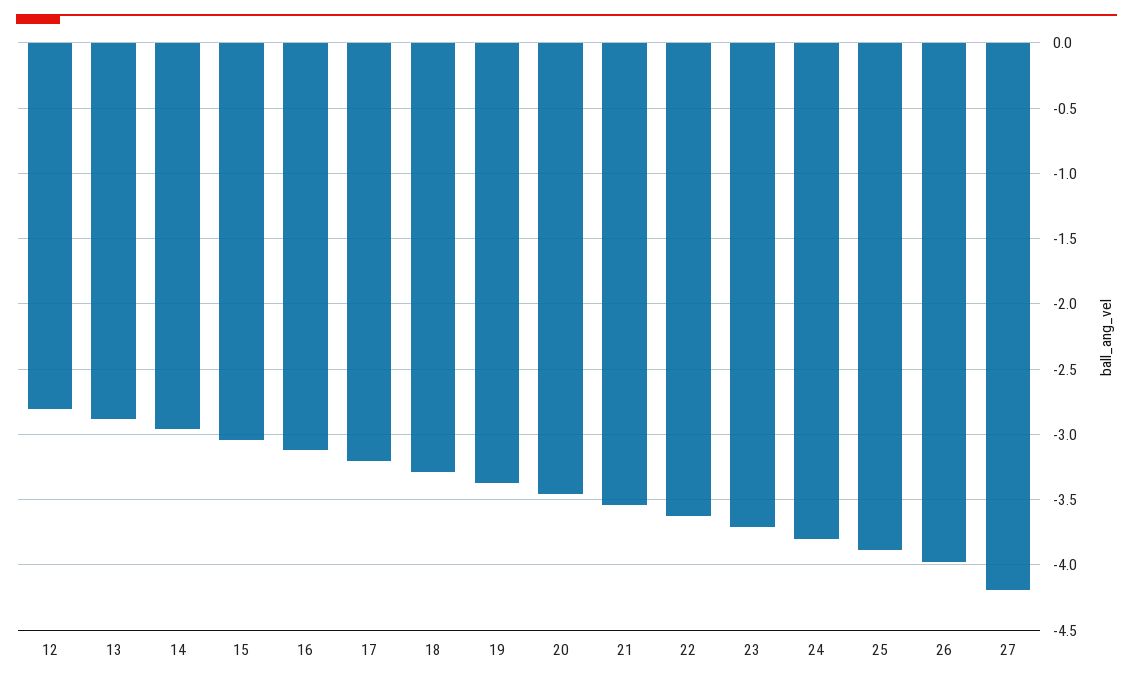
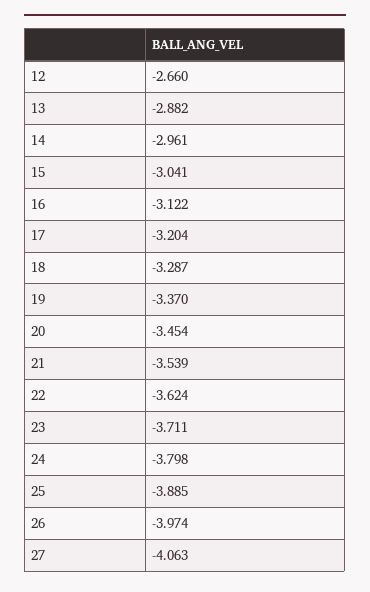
  {
-   "12": -2.8,
+   "12": -2.66,
    "13": -2.882,
    "14": -2.961,
    "15": -3.041,
    "16": -3.122,
    "17": -3.204,
    "18": -3.287,
    "19": -3.37,
    "20": -3.454,
    "21": -3.539,
    "22": -3.624,
    "23": -3.711,
    "24": -3.798,
    "25": -3.885,
    "26": -3.974,
-   "27": -4.2
+   "27": -4.063
  }

